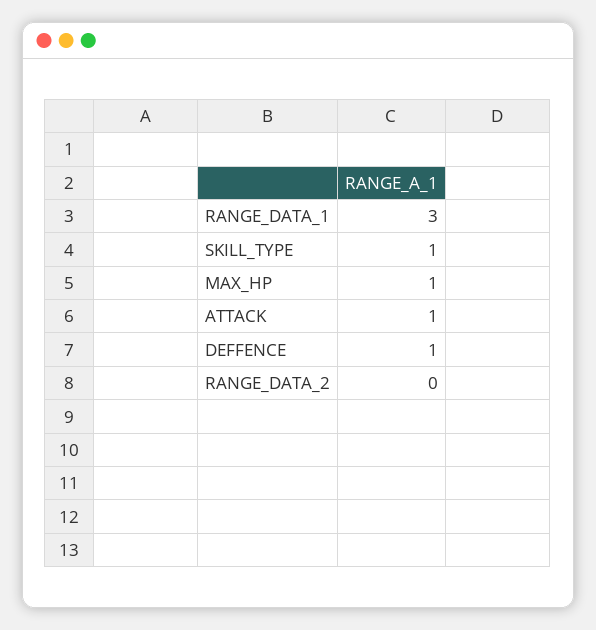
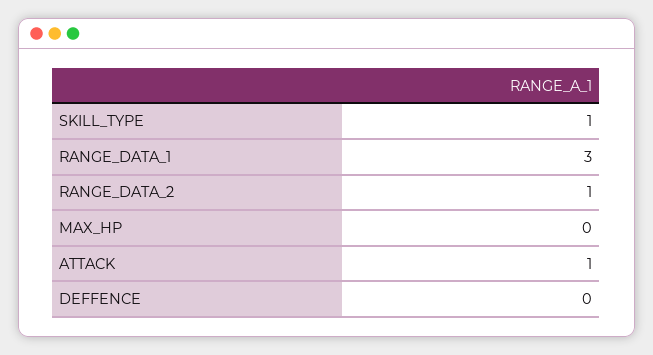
  {
    "RANGE_DATA_1": 3,
    "SKILL_TYPE": 1,
-   "MAX_HP": 1,
+   "MAX_HP": 0,
    "ATTACK": 1,
-   "DEFFENCE": 1,
+   "DEFFENCE": 0,
-   "RANGE_DATA_2": 0
+   "RANGE_DATA_2": 1
  }

